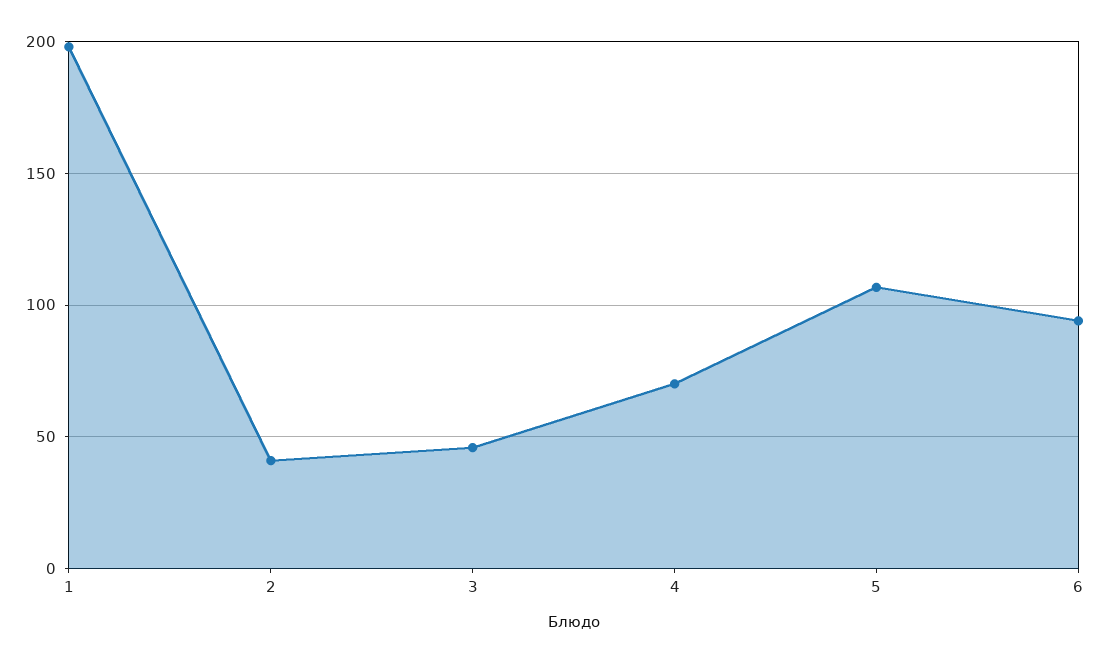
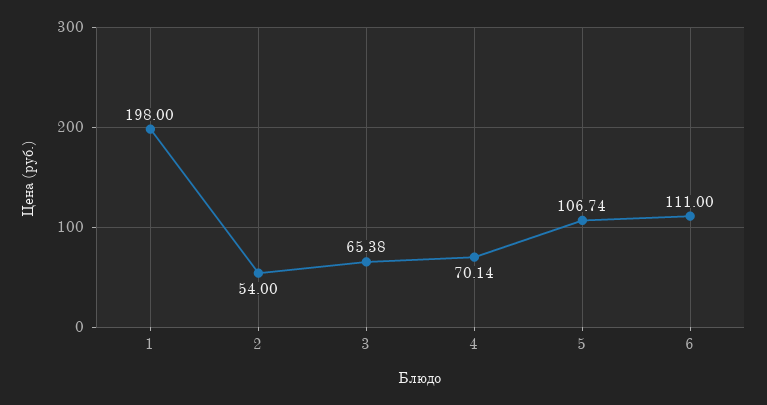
  {
    "1": 198,
-   "2": 40,
+   "2": 54,
-   "3": 45,
+   "3": 65.38,
    "4": 70.14,
    "5": 106.74,
-   "6": 95
+   "6": 111
  }

